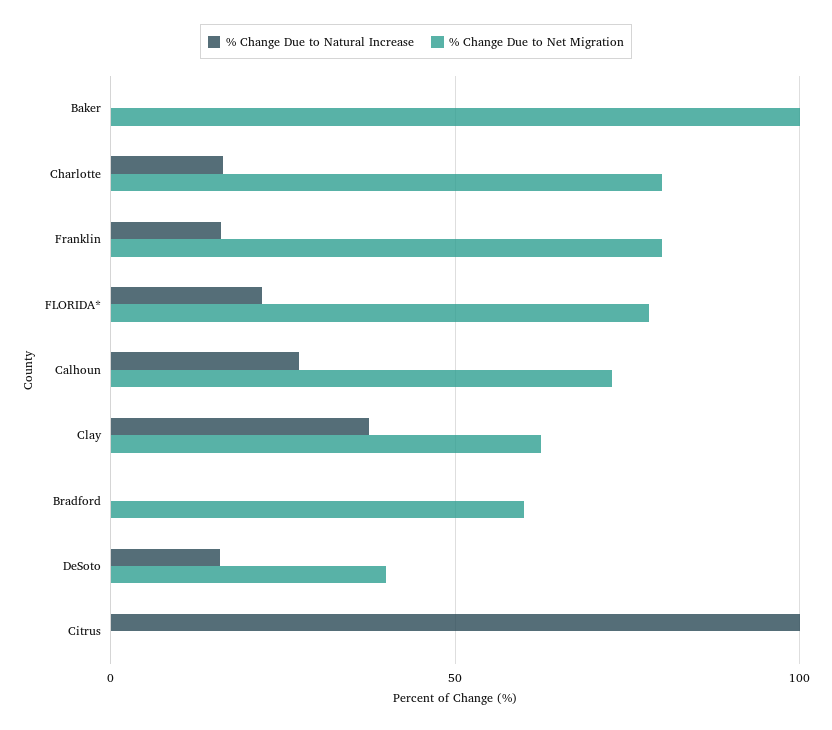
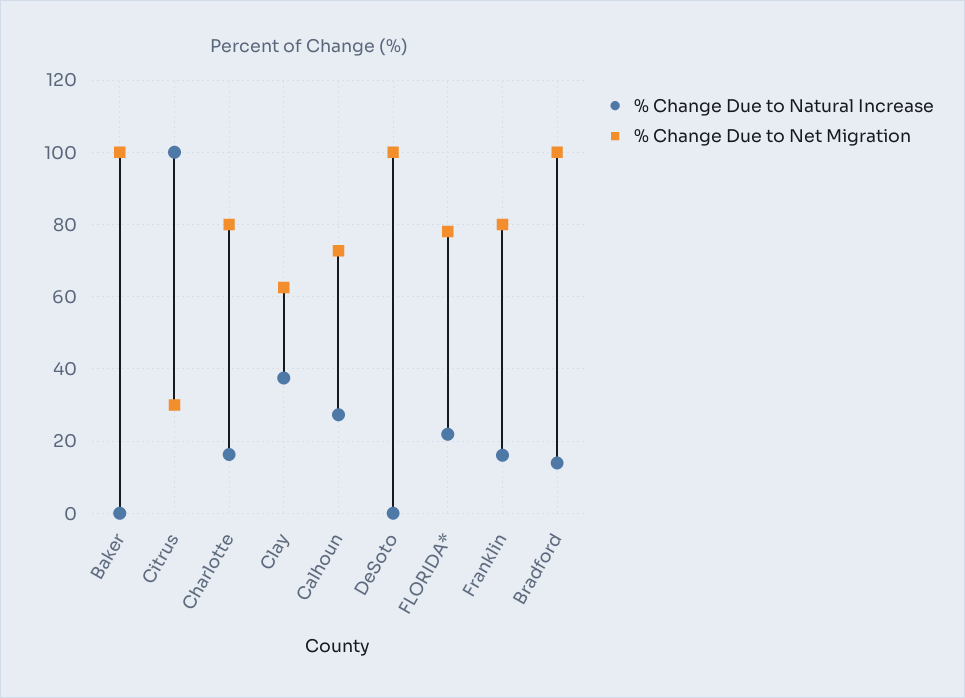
  {
    "% Change Due to Natural Increase": {
      "Baker": 0,
      "Charlotte": 16,
      "Franklin": 16,
      "FLORIDA*": 22,
      "Calhoun": 28,
      "Clay": 38,
-     "Bradford": 0,
+     "Bradford": 14,
-     "DeSoto": 15,
+     "DeSoto": 0,
      "Citrus": 100
    },
    "% Change Due to Net Migration": {
      "Baker": 100,
      "Charlotte": 80,
      "Franklin": 80,
      "FLORIDA*": 78,
      "Calhoun": 72,
      "Clay": 62,
-     "Bradford": 60,
+     "Bradford": 100,
-     "DeSoto": 40,
+     "DeSoto": 100,
-     "Citrus": 0
+     "Citrus": 30
    }
  }

